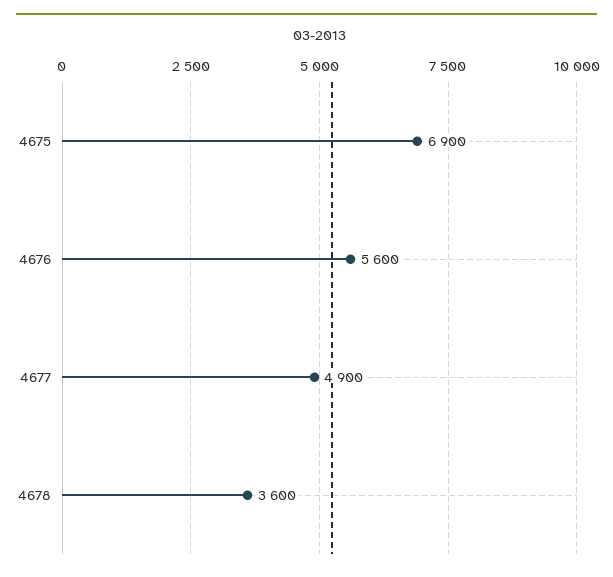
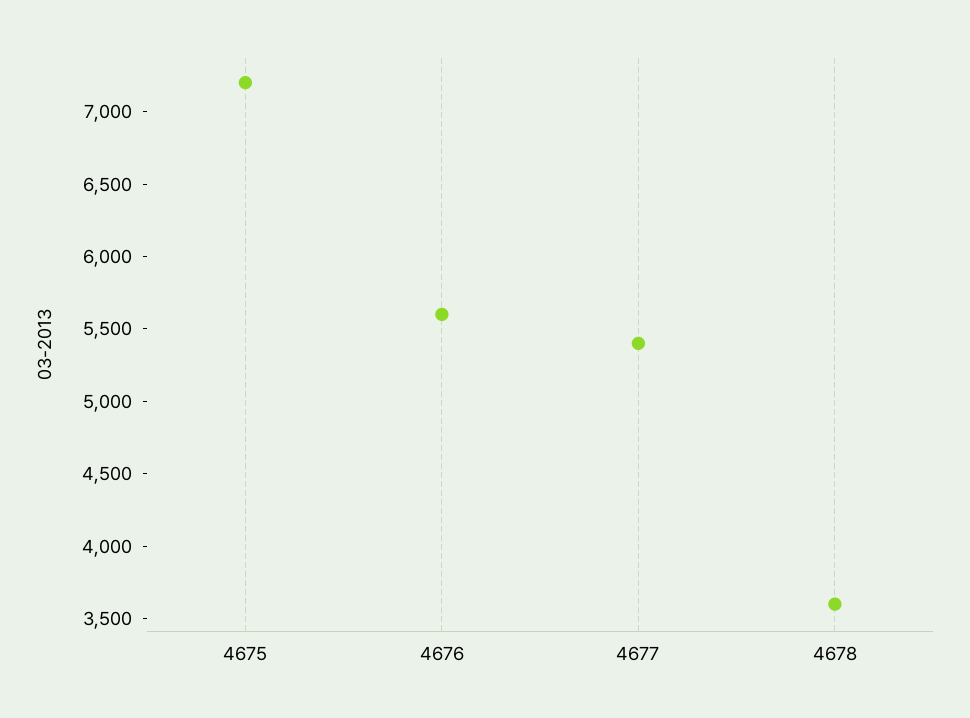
  {
-   "4675": 6900,
+   "4675": 7200,
    "4676": 5600,
-   "4677": 4900,
+   "4677": 5400,
    "4678": 3600
  }

